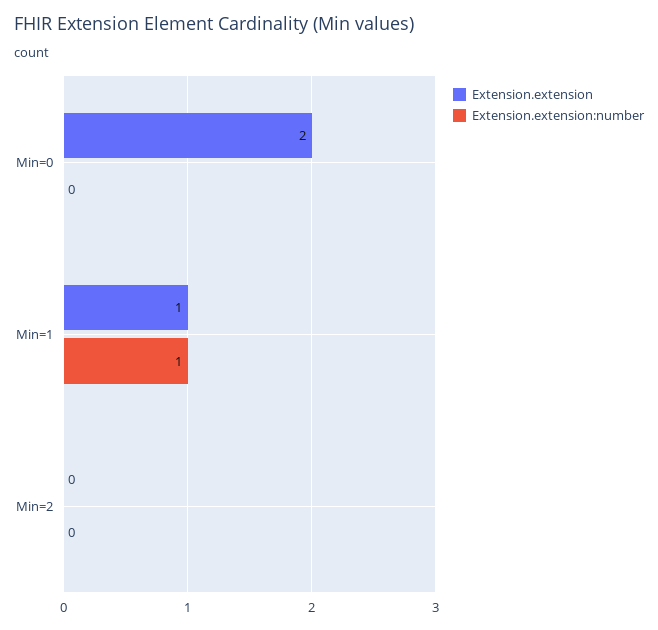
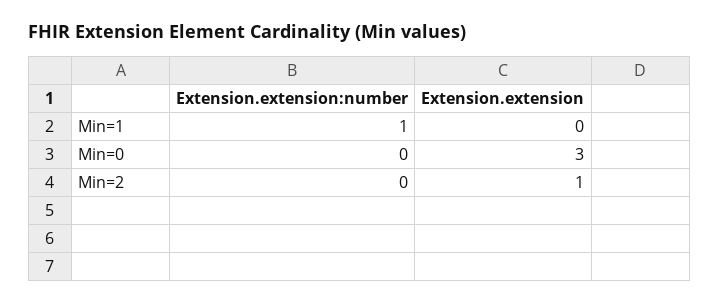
  {
    "Extension.extension": {
-     "Min=0": 2,
+     "Min=0": 3,
-     "Min=1": 1,
+     "Min=1": 0,
-     "Min=2": 0
+     "Min=2": 1
    },
    "Extension.extension:number": {
      "Min=0": 0,
      "Min=1": 1,
      "Min=2": 0
    }
  }

